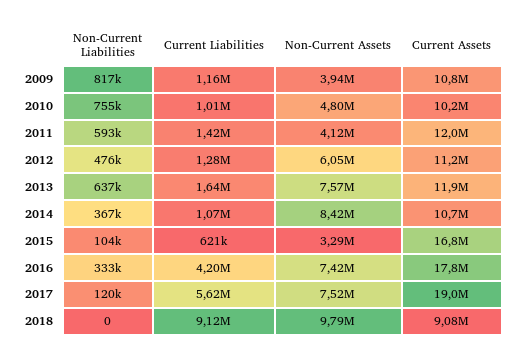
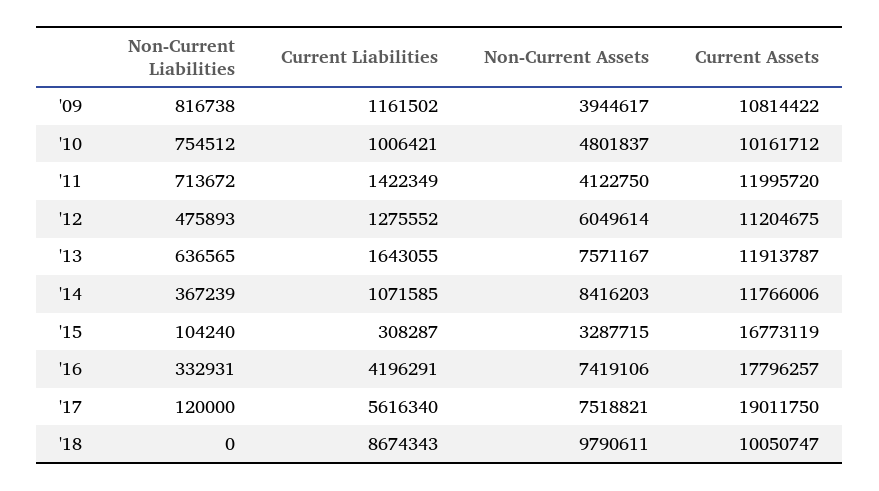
  {
    "Non-Current Liabilities": {
      "2009": 816738,
      "2010": 754512,
-     "2011": 593000,
+     "2011": 713672,
      "2012": 475893,
      "2013": 636565,
      "2014": 367239,
      "2015": 104240,
      "2016": 332931,
      "2017": 120000,
      "2018": 0
    },
    "Current Liabilities": {
      "2009": 1161502,
      "2010": 1006421,
      "2011": 1422349,
      "2012": 1275552,
      "2013": 1643055,
      "2014": 1071585,
-     "2015": 621000,
+     "2015": 308287,
      "2016": 4196291,
      "2017": 5616340,
-     "2018": 9120000
+     "2018": 8674343
    },
    "Non-Current Assets": {
      "2009": 3944617,
      "2010": 4801837,
      "2011": 4122750,
      "2012": 6049614,
      "2013": 7571167,
      "2014": 8416203,
      "2015": 3287715,
      "2016": 7419106,
      "2017": 7518821,
      "2018": 9790611
    },
    "Current Assets": {
      "2009": 10814422,
      "2010": 10161712,
      "2011": 11995720,
      "2012": 11204675,
      "2013": 11913787,
-     "2014": 10700000,
+     "2014": 11766006,
      "2015": 16773119,
      "2016": 17796257,
      "2017": 19011750,
-     "2018": 9080000
+     "2018": 10050747
    }
  }

